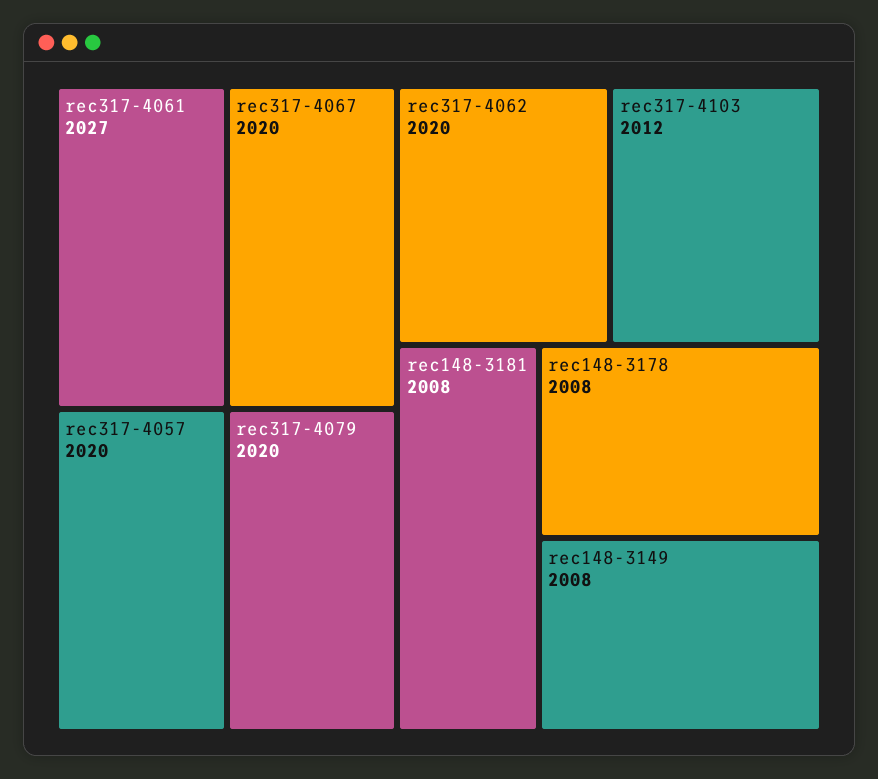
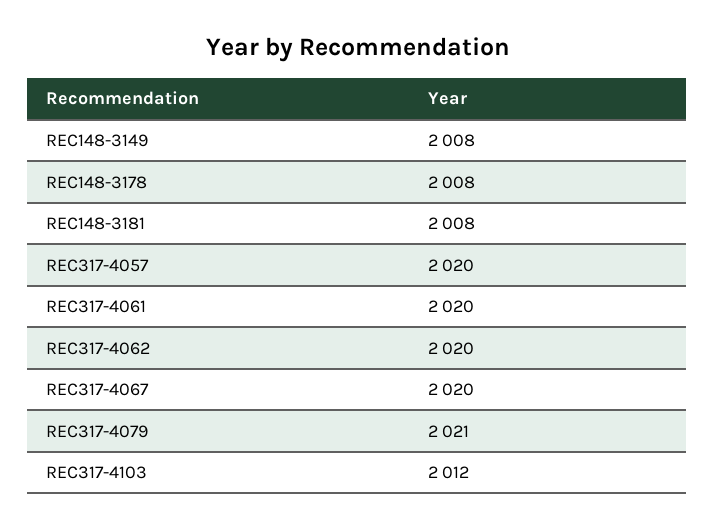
  {
-   "rec317-4061": 2027,
+   "rec317-4061": 2020,
    "rec317-4067": 2020,
    "rec317-4057": 2020,
-   "rec317-4079": 2020,
+   "rec317-4079": 2021,
    "rec317-4062": 2020,
    "rec317-4103": 2012,
    "rec148-3181": 2008,
    "rec148-3178": 2008,
    "rec148-3149": 2008
  }

